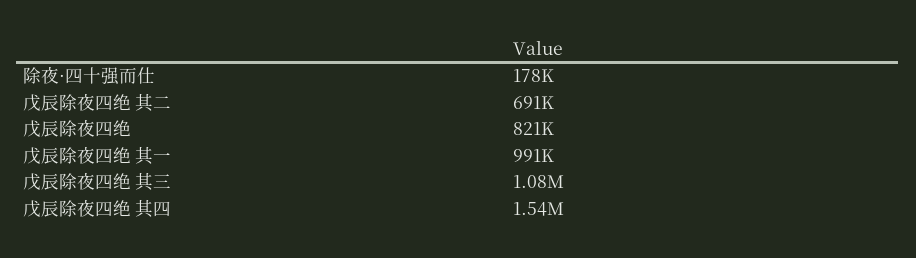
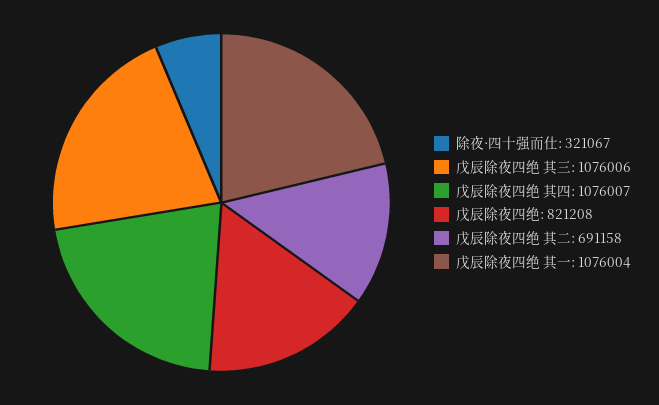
  {
-   "除夜·四十强而仕": 178000,
+   "除夜·四十强而仕": 321067,
    "戊辰除夜四绝 其二": 691158,
    "戊辰除夜四绝": 821208,
-   "戊辰除夜四绝 其一": 991000,
+   "戊辰除夜四绝 其一": 1076004,
    "戊辰除夜四绝 其三": 1076006,
-   "戊辰除夜四绝 其四": 1540000
+   "戊辰除夜四绝 其四": 1076007
  }

